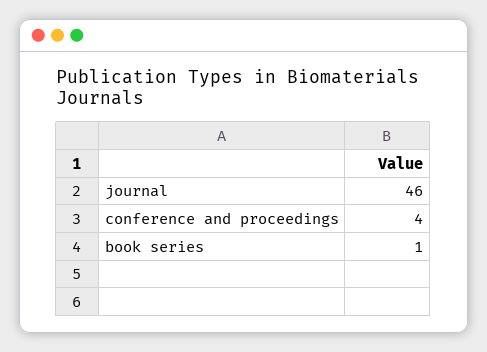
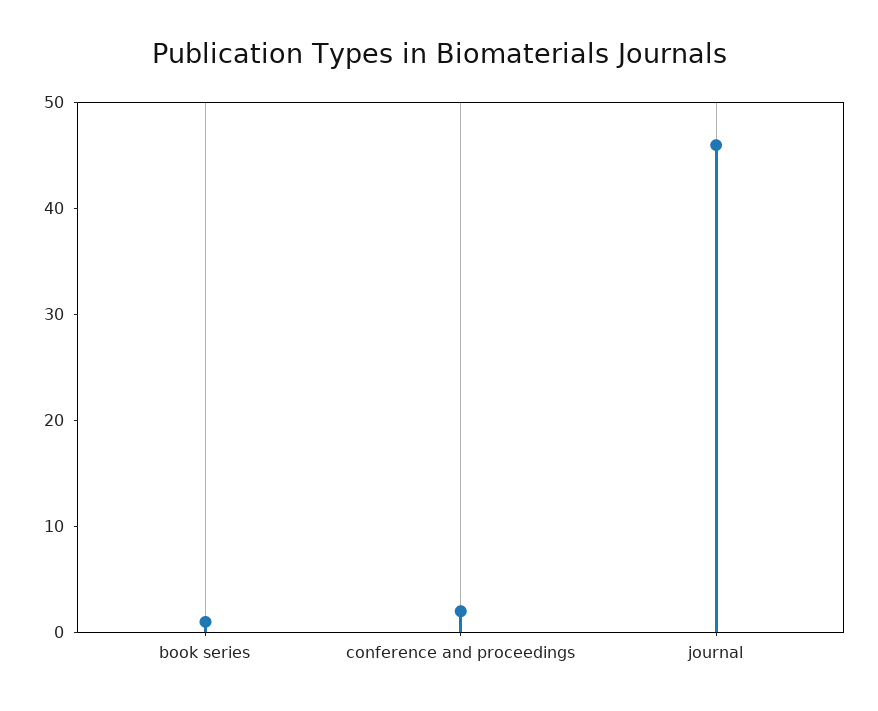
  {
    "journal": 46,
-   "conference and proceedings": 4,
+   "conference and proceedings": 2,
    "book series": 1
  }

